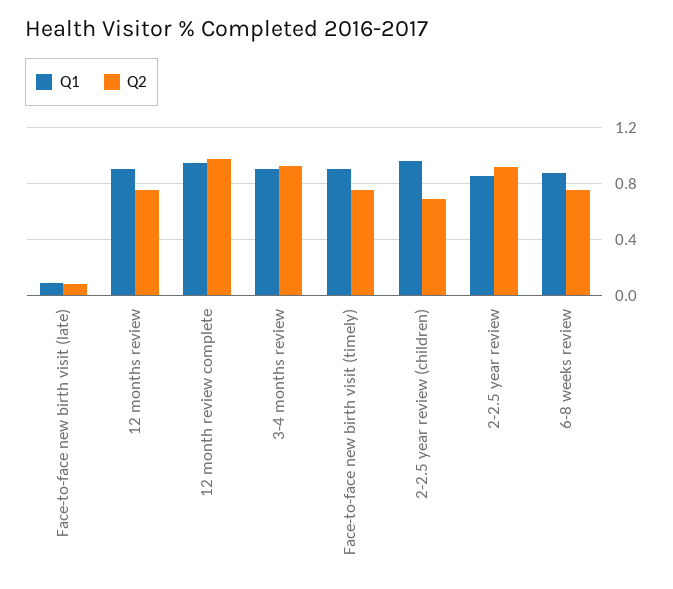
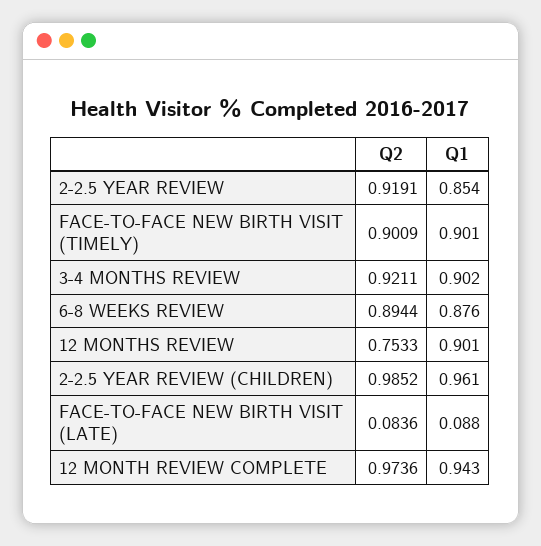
  {
    "Q1": {
      "Face-to-face new birth visit (late)": 0.088,
      "12 months review": 0.901,
      "12 month review complete": 0.943,
      "3-4 months review": 0.902,
      "Face-to-face new birth visit (timely)": 0.901,
      "2-2.5 year review (children)": 0.961,
      "2-2.5 year review": 0.854,
      "6-8 weeks review": 0.876
    },
    "Q2": {
      "Face-to-face new birth visit (late)": 0.0836,
      "12 months review": 0.7533,
      "12 month review complete": 0.9736,
      "3-4 months review": 0.9211,
-     "Face-to-face new birth visit (timely)": 0.75,
+     "Face-to-face new birth visit (timely)": 0.9009,
-     "2-2.5 year review (children)": 0.7,
+     "2-2.5 year review (children)": 0.9852,
      "2-2.5 year review": 0.9191,
-     "6-8 weeks review": 0.75
+     "6-8 weeks review": 0.8944
    }
  }

